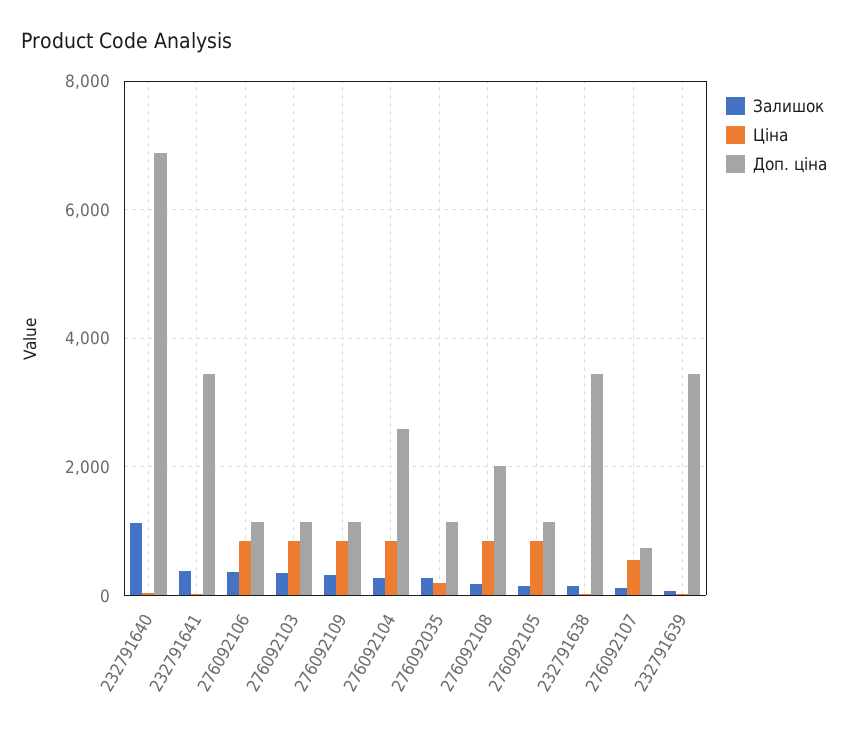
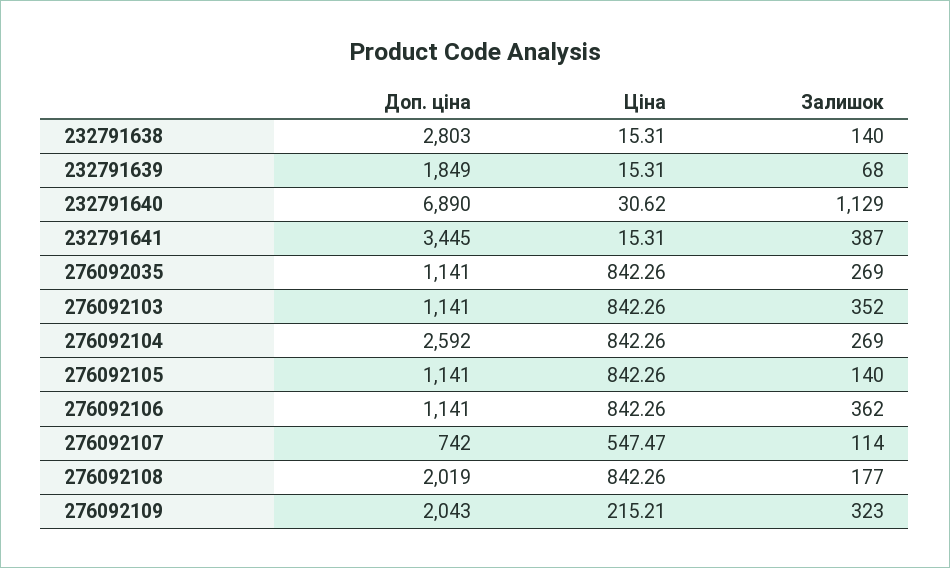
  {
    "Залишок": {
      "232791640": 1129,
      "232791641": 387,
      "276092106": 362,
      "276092103": 352,
      "276092109": 323,
      "276092104": 269,
      "276092035": 269,
      "276092108": 177,
      "276092105": 140,
      "232791638": 140,
      "276092107": 114,
      "232791639": 68
    },
    "Ціна": {
      "232791640": 30.62,
      "232791641": 15.31,
      "276092106": 842.26,
      "276092103": 842.26,
-     "276092109": 800,
+     "276092109": 215.21,
      "276092104": 842.26,
-     "276092035": 200,
+     "276092035": 842.26,
      "276092108": 842.26,
      "276092105": 842.26,
      "232791638": 15.31,
      "276092107": 547.47,
      "232791639": 15.31
    },
    "Доп. ціна": {
      "232791640": 6890,
      "232791641": 3445,
      "276092106": 1141,
      "276092103": 1141,
-     "276092109": 1200,
+     "276092109": 2043,
      "276092104": 2592,
      "276092035": 1141,
      "276092108": 2019,
      "276092105": 1141,
-     "232791638": 3400,
+     "232791638": 2803,
      "276092107": 742,
-     "232791639": 3400
+     "232791639": 1849
    }
  }

